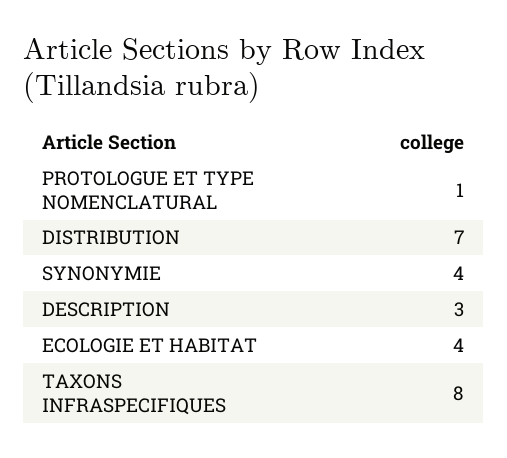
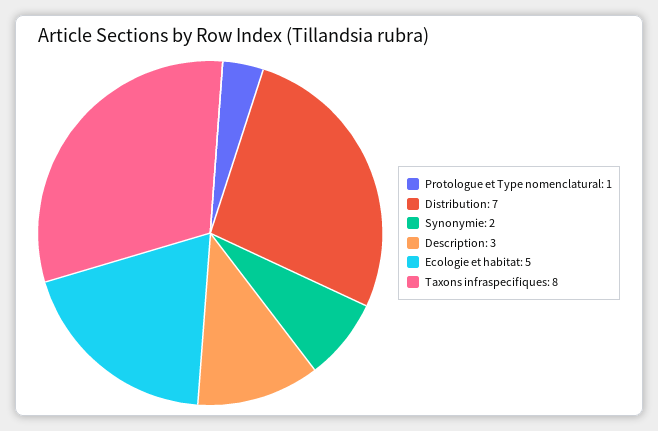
  {
    "PROTOLOGUE ET TYPE NOMENCLATURAL": 1,
    "DISTRIBUTION": 7,
-   "SYNONYMIE": 4,
+   "SYNONYMIE": 2,
    "DESCRIPTION": 3,
-   "ECOLOGIE ET HABITAT": 4,
+   "ECOLOGIE ET HABITAT": 5,
    "TAXONS INFRASPECIFIQUES": 8
  }

